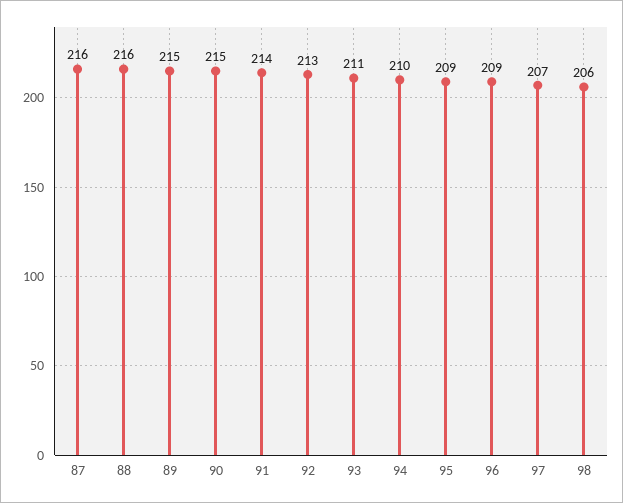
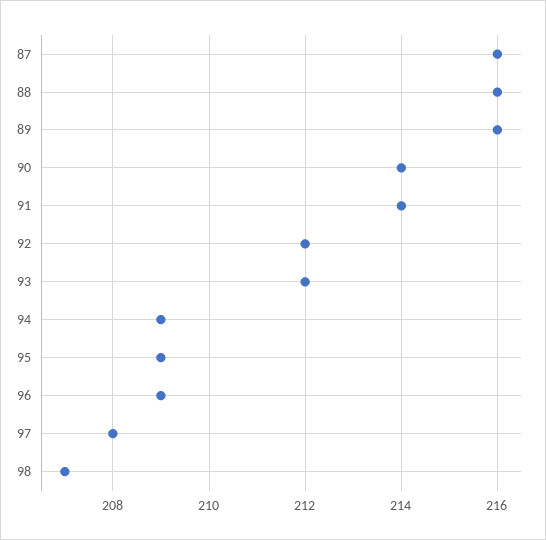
  {
    "87": 216,
    "88": 216,
-   "89": 215,
+   "89": 216,
-   "90": 215,
+   "90": 214,
    "91": 214,
-   "92": 213,
+   "92": 212,
-   "93": 211,
+   "93": 212,
-   "94": 210,
+   "94": 209,
    "95": 209,
    "96": 209,
-   "97": 207,
+   "97": 208,
-   "98": 206
+   "98": 207
  }

